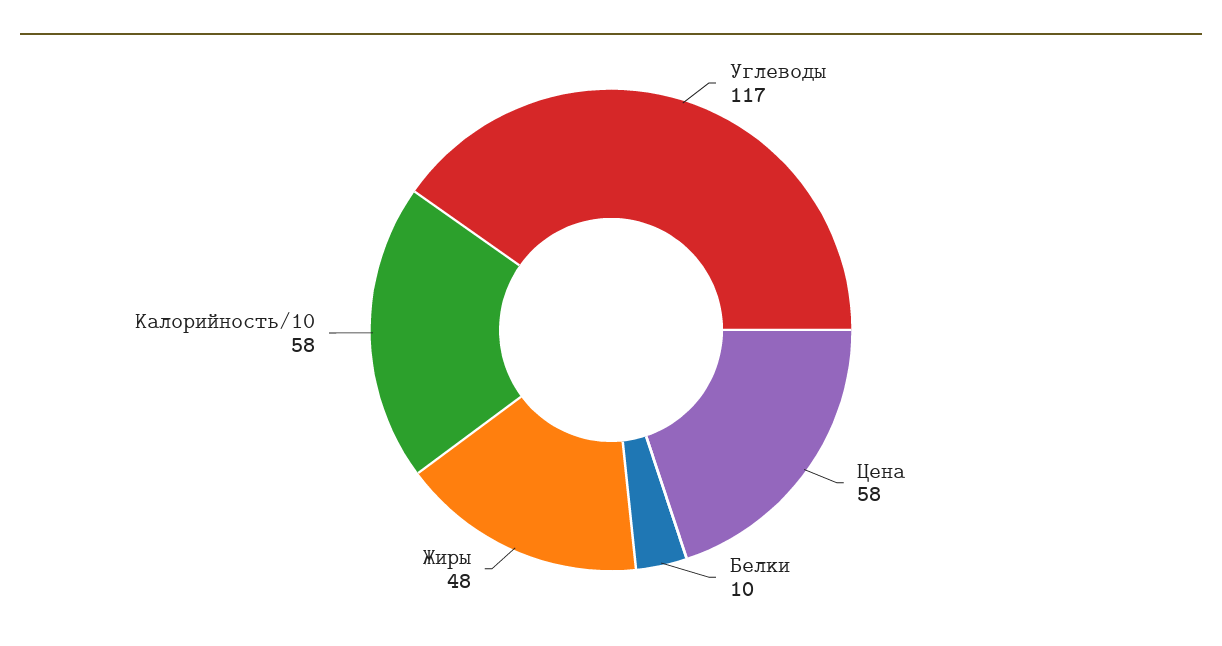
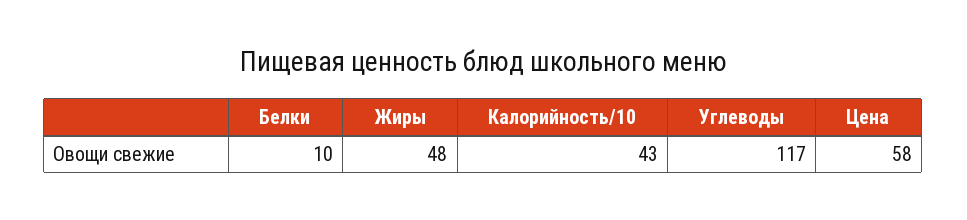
  {
    "Углеводы": 117,
    "Цена": 58,
    "Белки": 10,
    "Жиры": 48,
-   "Калорийность/10": 58
+   "Калорийность/10": 43
  }

